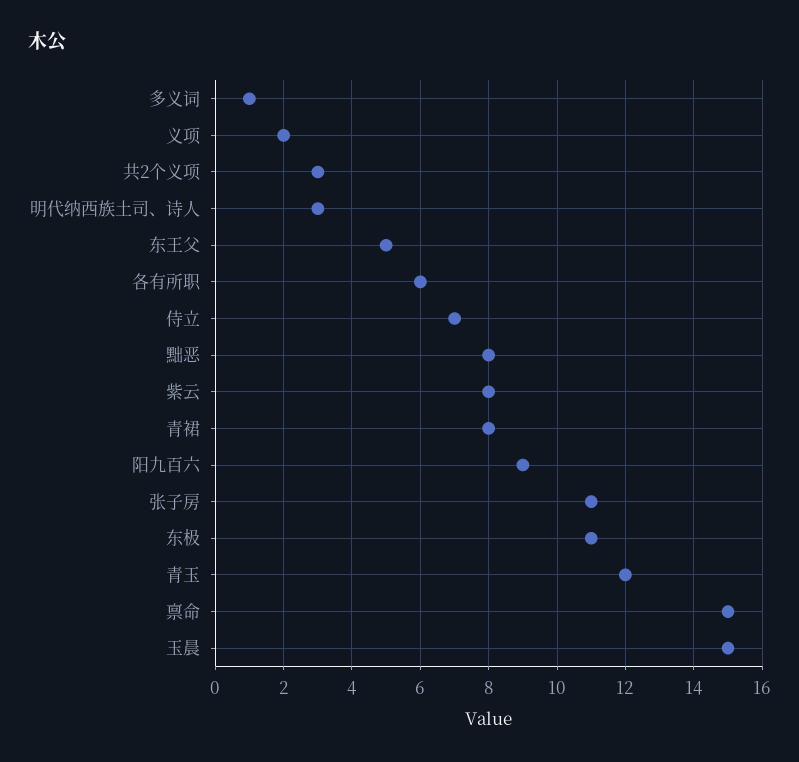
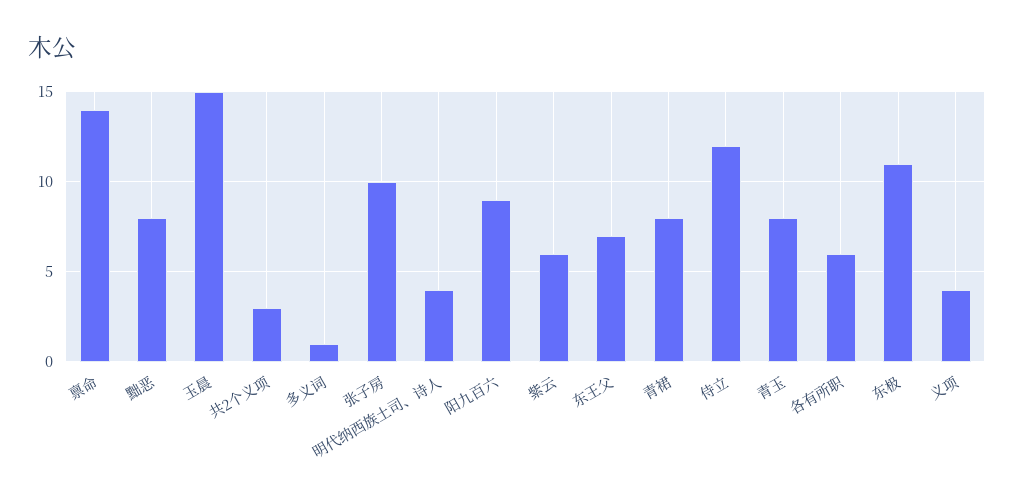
  {
    "多义词": 1,
-   "义项": 2,
+   "义项": 4,
    "共2个义项": 3,
-   "明代纳西族土司、诗人": 3,
+   "明代纳西族土司、诗人": 4,
-   "东王父": 5,
+   "东王父": 7,
    "各有所职": 6,
-   "侍立": 7,
+   "侍立": 12,
    "黜恶": 8,
-   "紫云": 8,
+   "紫云": 6,
    "青裙": 8,
    "阳九百六": 9,
-   "张子房": 11,
+   "张子房": 10,
    "东极": 11,
-   "青玉": 12,
+   "青玉": 8,
-   "禀命": 15,
+   "禀命": 14,
    "玉晨": 15
  }

